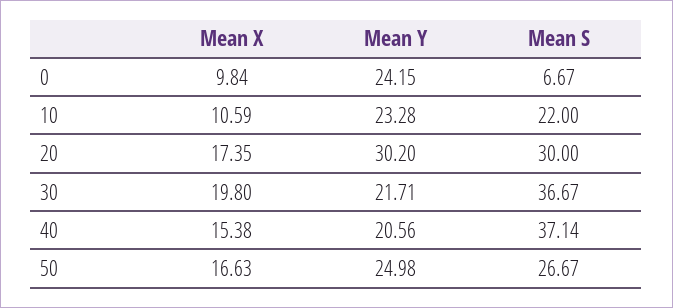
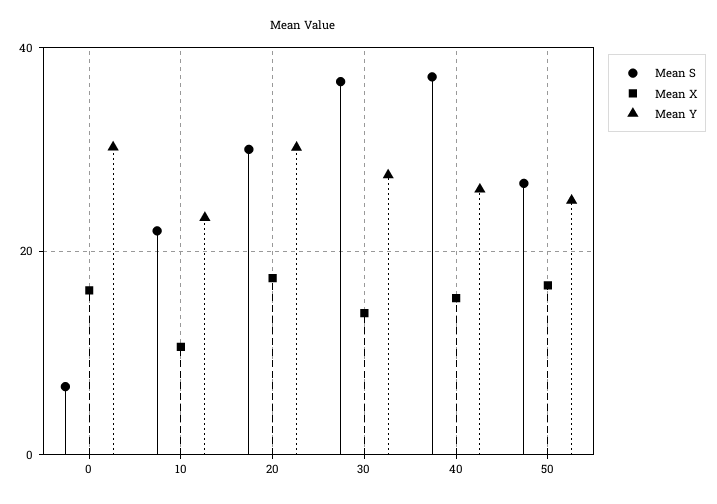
  {
    "Mean X": {
-     "0": 9.84,
+     "0": 16,
      "10": 10.59,
      "20": 17.35,
-     "30": 19.8,
+     "30": 14,
      "40": 15.38,
      "50": 16.63
    },
    "Mean Y": {
-     "0": 24.15,
+     "0": 30,
      "10": 23.28,
      "20": 30.2,
-     "30": 21.71,
+     "30": 28,
-     "40": 20.56,
+     "40": 26,
      "50": 24.98
    },
    "Mean S": {
      "0": 6.67,
      "10": 22,
      "20": 30,
      "30": 36.67,
      "40": 37.14,
      "50": 26.67
    }
  }

